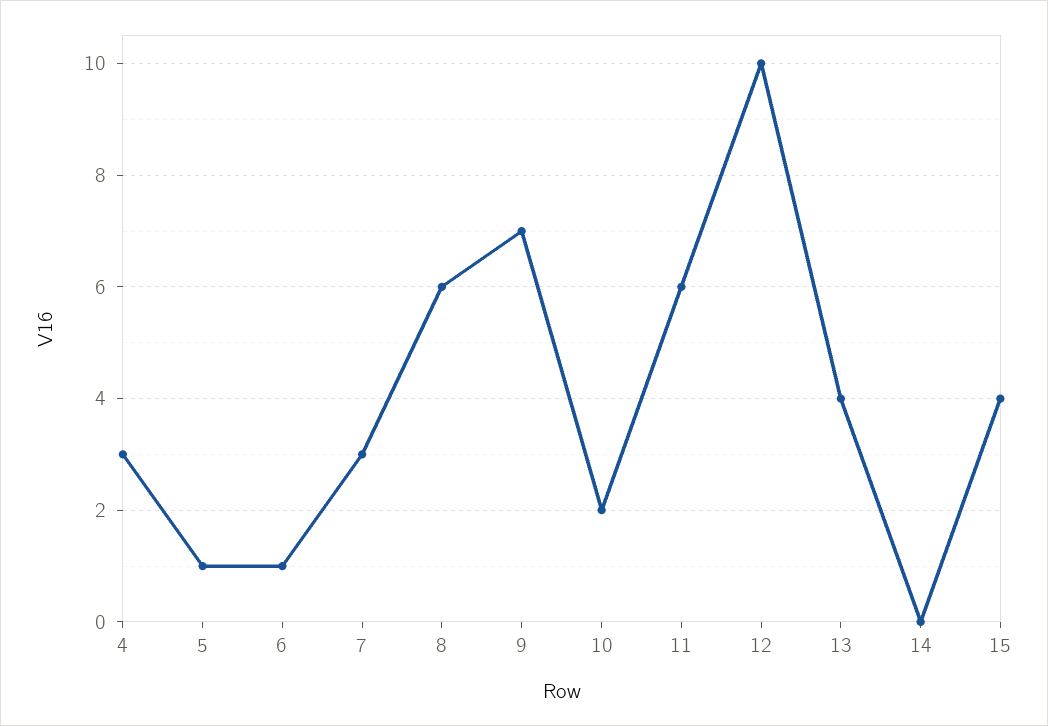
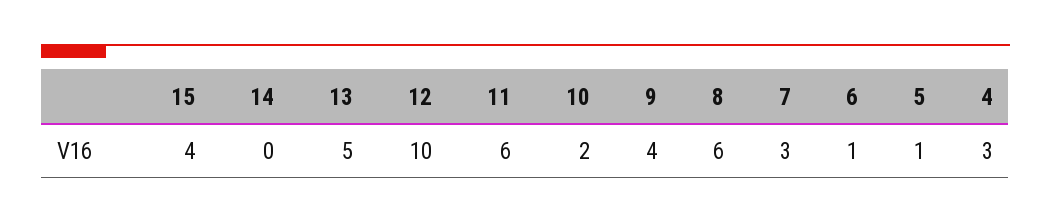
  {
    "4": 3,
    "5": 1,
    "6": 1,
    "7": 3,
    "8": 6,
-   "9": 7,
+   "9": 4,
    "10": 2,
    "11": 6,
    "12": 10,
-   "13": 4,
+   "13": 5,
    "14": 0,
    "15": 4
  }

